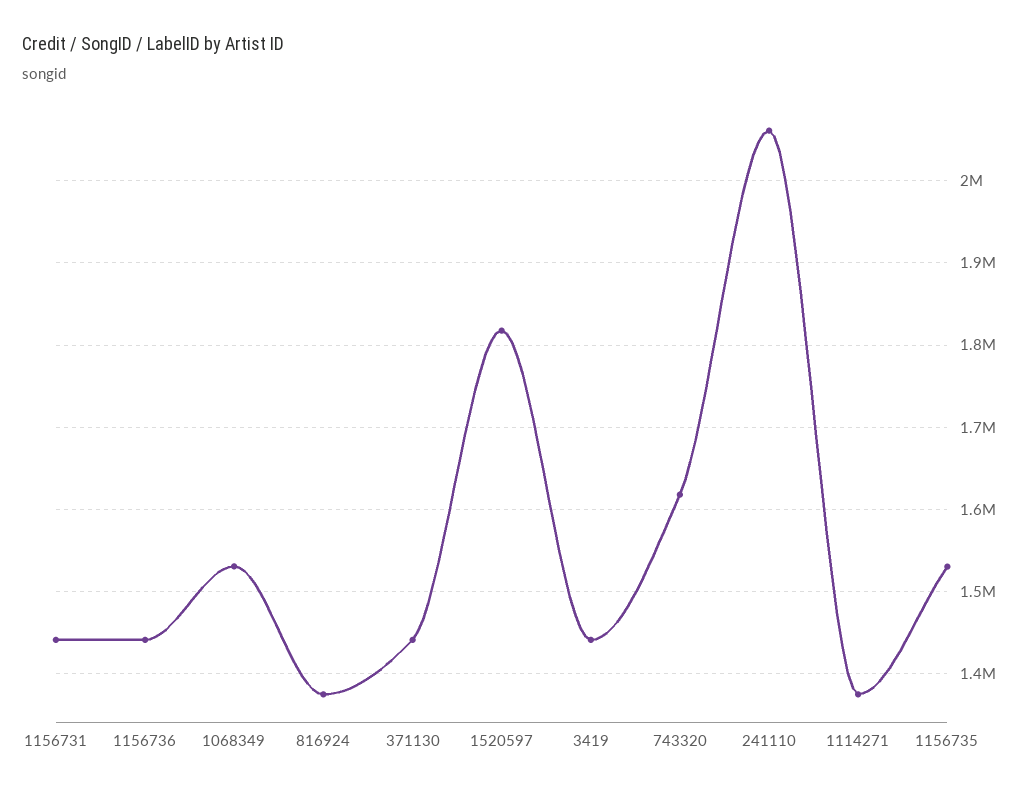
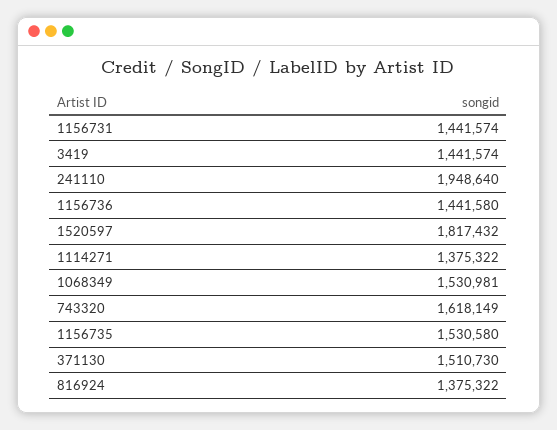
  {
    "1156731": 1441574,
    "1156736": 1441580,
    "1068349": 1530981,
    "816924": 1375322,
-   "371130": 1440000,
+   "371130": 1510730,
    "1520597": 1817432,
    "3419": 1441574,
    "743320": 1618149,
-   "241110": 2060000,
+   "241110": 1948640,
    "1114271": 1375322,
    "1156735": 1530580
  }

